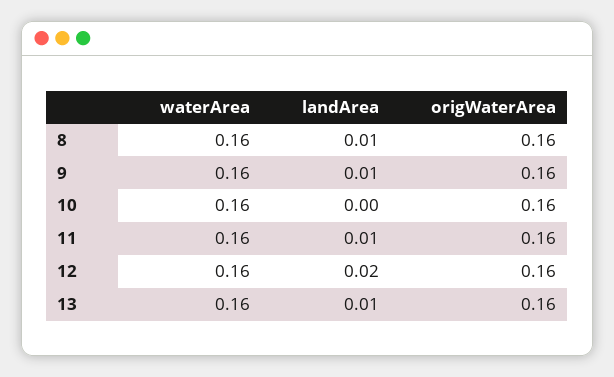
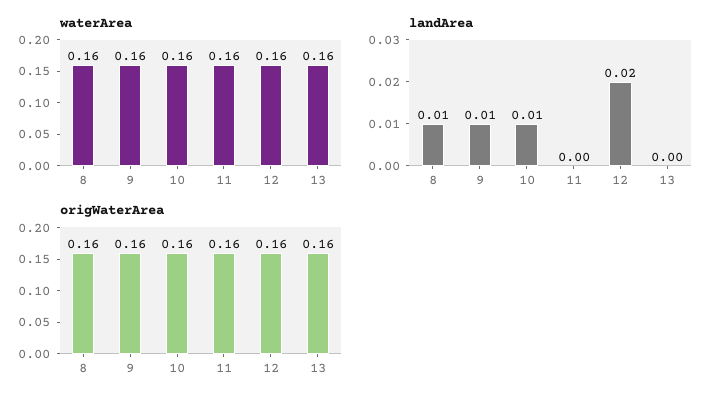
  {
    "waterArea": {
      "8": 0.16,
      "9": 0.16,
      "10": 0.16,
      "11": 0.16,
      "12": 0.16,
      "13": 0.16
    },
    "landArea": {
      "8": 0.01,
      "9": 0.01,
-     "10": 0,
+     "10": 0.01,
-     "11": 0.01,
+     "11": 0,
      "12": 0.02,
-     "13": 0.01
+     "13": 0
    },
    "origWaterArea": {
      "8": 0.16,
      "9": 0.16,
      "10": 0.16,
      "11": 0.16,
      "12": 0.16,
      "13": 0.16
    }
  }

